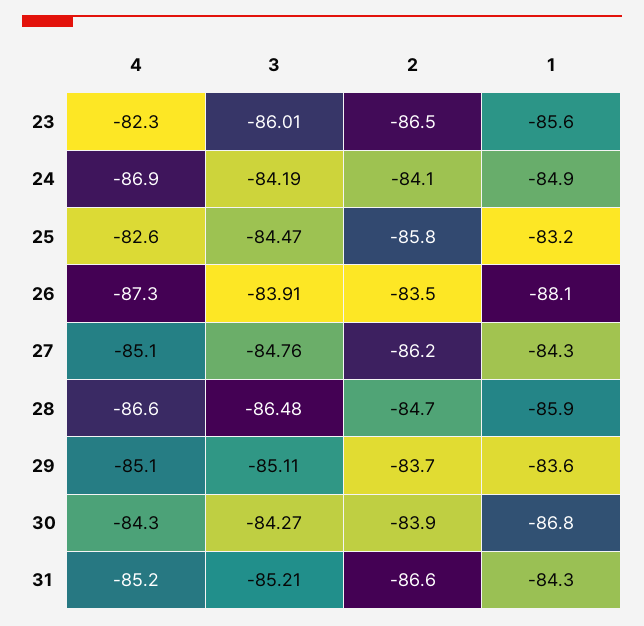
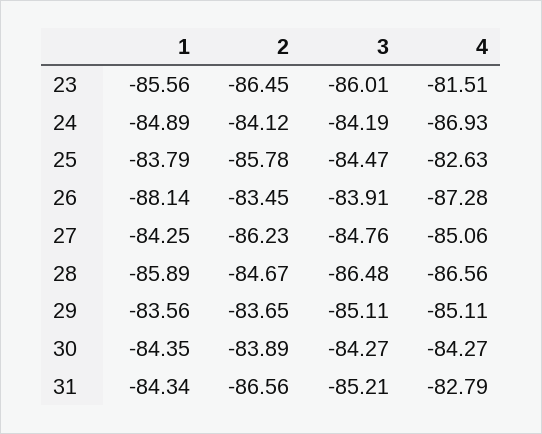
  {
    "4": {
-     "23": -82.3,
+     "23": -81.51,
      "24": -86.93,
      "25": -82.63,
      "26": -87.28,
      "27": -85.06,
      "28": -86.56,
      "29": -85.11,
      "30": -84.27,
-     "31": -85.2
+     "31": -82.79
    },
    "3": {
      "23": -86.01,
      "24": -84.19,
      "25": -84.47,
      "26": -83.91,
      "27": -84.76,
      "28": -86.48,
      "29": -85.11,
      "30": -84.27,
      "31": -85.21
    },
    "2": {
      "23": -86.45,
      "24": -84.12,
      "25": -85.78,
      "26": -83.45,
      "27": -86.23,
      "28": -84.67,
      "29": -83.65,
      "30": -83.89,
      "31": -86.56
    },
    "1": {
      "23": -85.56,
      "24": -84.89,
-     "25": -83.2,
+     "25": -83.79,
      "26": -88.14,
      "27": -84.25,
      "28": -85.89,
      "29": -83.56,
-     "30": -86.8,
+     "30": -84.35,
      "31": -84.34
    }
  }

